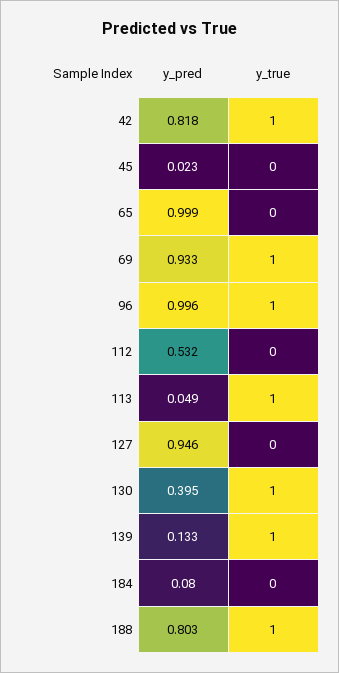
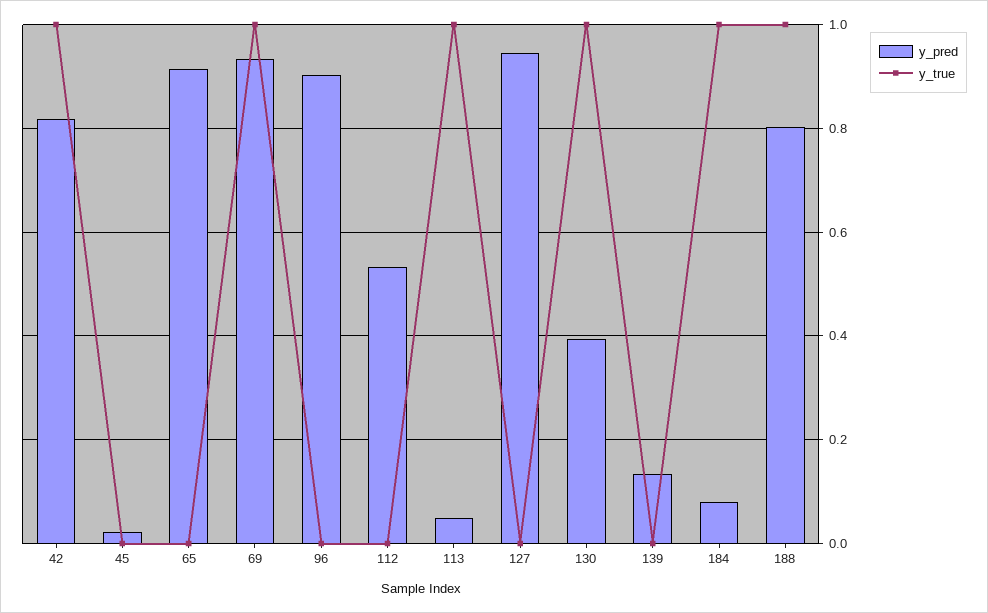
  {
    "y_pred": {
      "42": 0.818,
      "45": 0.023,
-     "65": 0.999,
+     "65": 0.92,
      "69": 0.933,
-     "96": 0.996,
+     "96": 0.9,
      "112": 0.532,
      "113": 0.049,
      "127": 0.946,
      "130": 0.395,
      "139": 0.133,
      "184": 0.08,
      "188": 0.803
    },
    "y_true": {
      "42": 1,
      "45": 0,
      "65": 0,
      "69": 1,
-     "96": 1,
+     "96": 0,
      "112": 0,
      "113": 1,
      "127": 0,
      "130": 1,
-     "139": 1,
+     "139": 0,
-     "184": 0,
+     "184": 1,
      "188": 1
    }
  }

